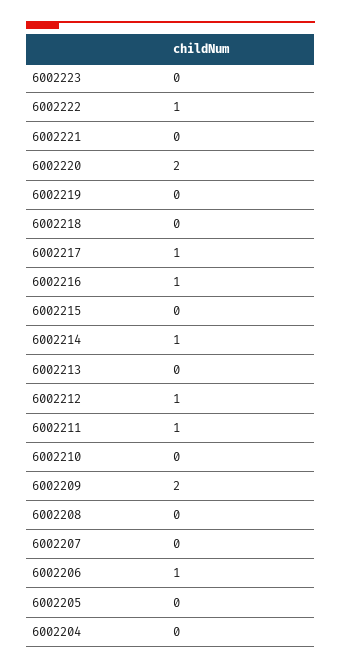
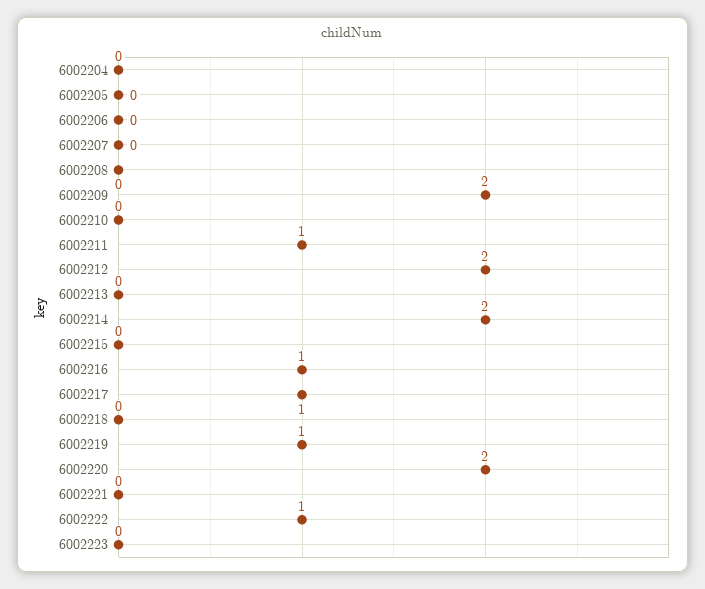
  {
    "6002223": 0,
    "6002222": 1,
    "6002221": 0,
    "6002220": 2,
-   "6002219": 0,
+   "6002219": 1,
    "6002218": 0,
    "6002217": 1,
    "6002216": 1,
    "6002215": 0,
-   "6002214": 1,
+   "6002214": 2,
    "6002213": 0,
-   "6002212": 1,
+   "6002212": 2,
    "6002211": 1,
    "6002210": 0,
    "6002209": 2,
    "6002208": 0,
    "6002207": 0,
-   "6002206": 1,
+   "6002206": 0,
    "6002205": 0,
    "6002204": 0
  }

